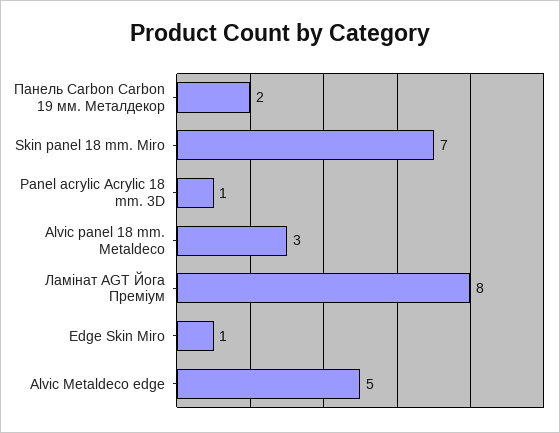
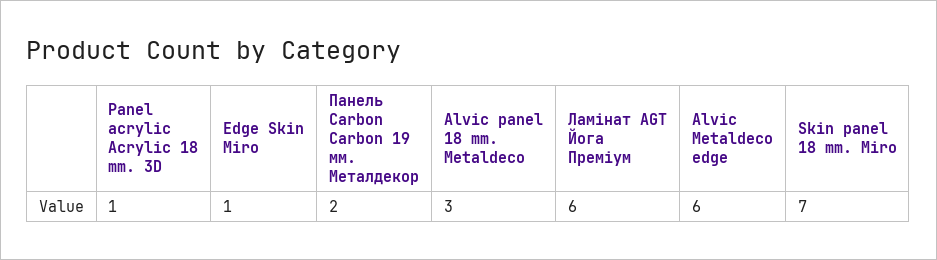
  {
    "Панель Carbon Carbon 19 мм. Металдекор": 2,
    "Skin panel 18 mm. Miro": 7,
    "Panel acrylic Acrylic 18 mm. 3D": 1,
    "Alvic panel 18 mm. Metaldeco": 3,
-   "Ламінат AGT Йога Преміум": 8,
+   "Ламінат AGT Йога Преміум": 6,
    "Edge Skin Miro": 1,
-   "Alvic Metaldeco edge": 5
+   "Alvic Metaldeco edge": 6
  }

